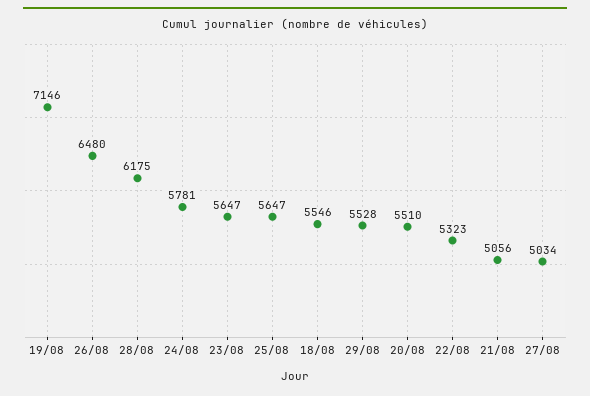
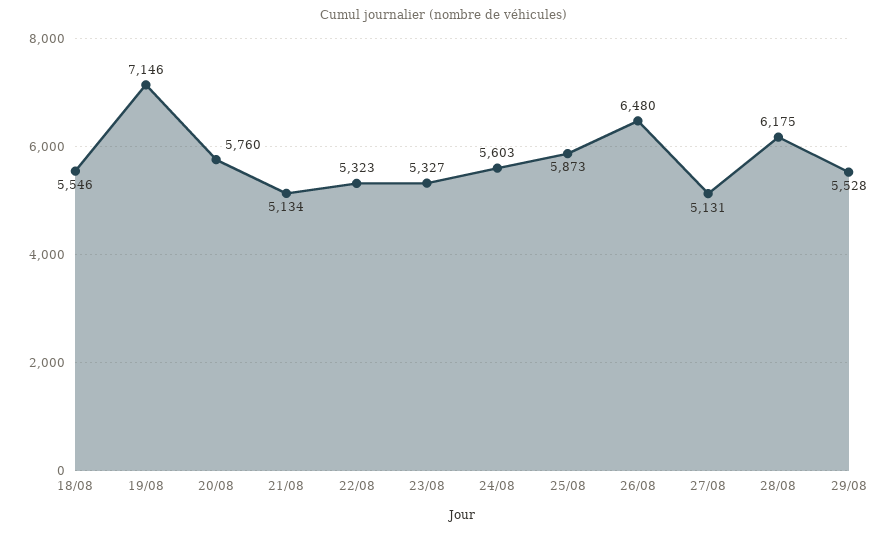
  {
    "19/08": 7146,
    "26/08": 6480,
    "28/08": 6175,
-   "24/08": 5781,
+   "24/08": 5603,
-   "23/08": 5647,
+   "23/08": 5327,
-   "25/08": 5647,
+   "25/08": 5873,
    "18/08": 5546,
    "29/08": 5528,
-   "20/08": 5510,
+   "20/08": 5760,
    "22/08": 5323,
-   "21/08": 5056,
+   "21/08": 5134,
-   "27/08": 5034
+   "27/08": 5131
  }

